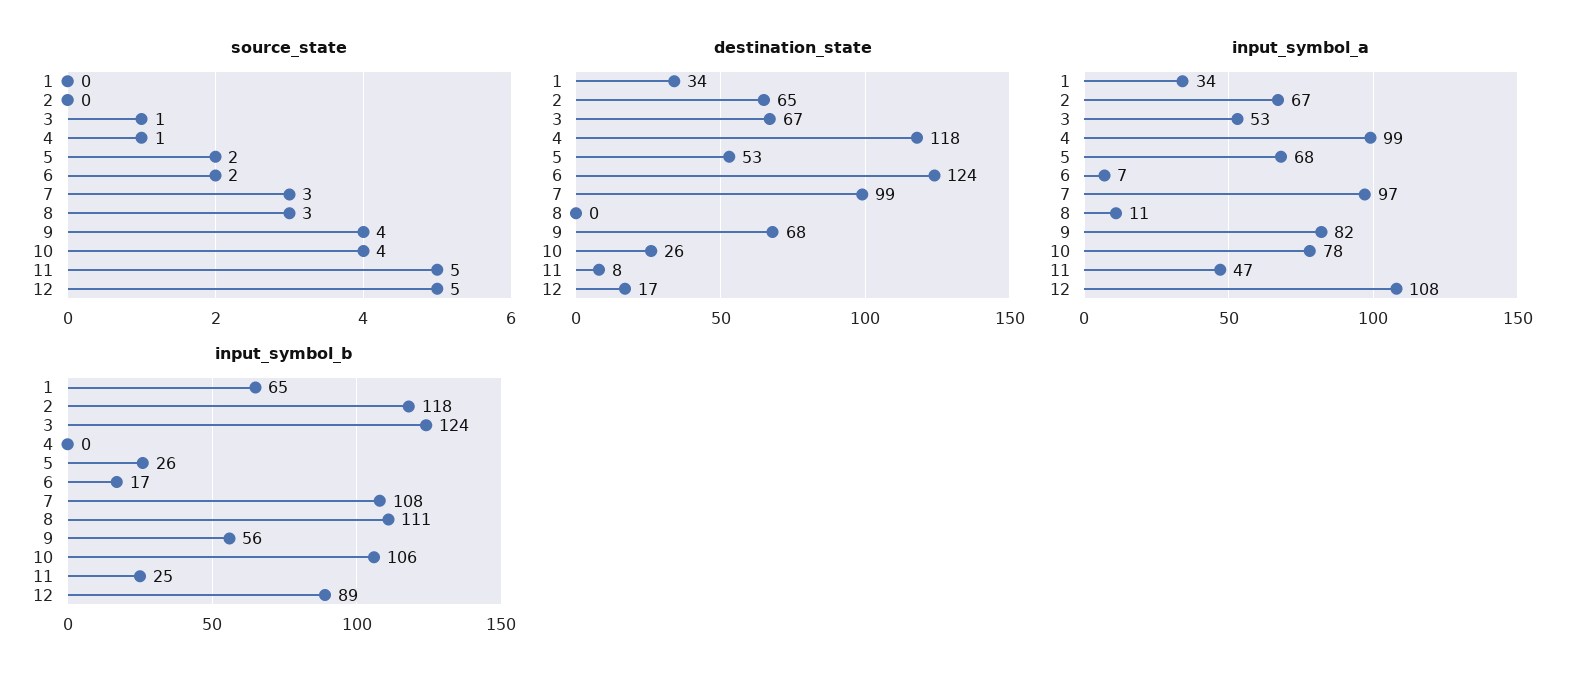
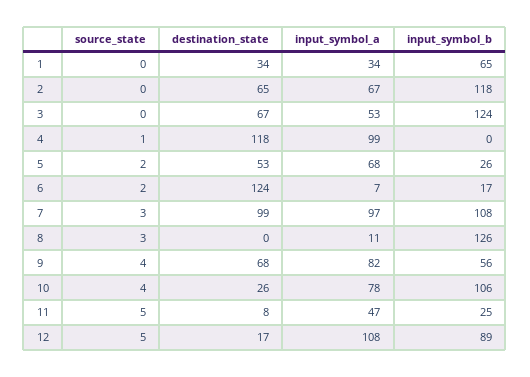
  {
    "source_state": {
      "1": 0,
      "2": 0,
-     "3": 1,
+     "3": 0,
      "4": 1,
      "5": 2,
      "6": 2,
      "7": 3,
      "8": 3,
      "9": 4,
      "10": 4,
      "11": 5,
      "12": 5
    },
    "destination_state": {
      "1": 34,
      "2": 65,
      "3": 67,
      "4": 118,
      "5": 53,
      "6": 124,
      "7": 99,
      "8": 0,
      "9": 68,
      "10": 26,
      "11": 8,
      "12": 17
    },
    "input_symbol_a": {
      "1": 34,
      "2": 67,
      "3": 53,
      "4": 99,
      "5": 68,
      "6": 7,
      "7": 97,
      "8": 11,
      "9": 82,
      "10": 78,
      "11": 47,
      "12": 108
    },
    "input_symbol_b": {
      "1": 65,
      "2": 118,
      "3": 124,
      "4": 0,
      "5": 26,
      "6": 17,
      "7": 108,
-     "8": 111,
+     "8": 126,
      "9": 56,
      "10": 106,
      "11": 25,
      "12": 89
    }
  }

